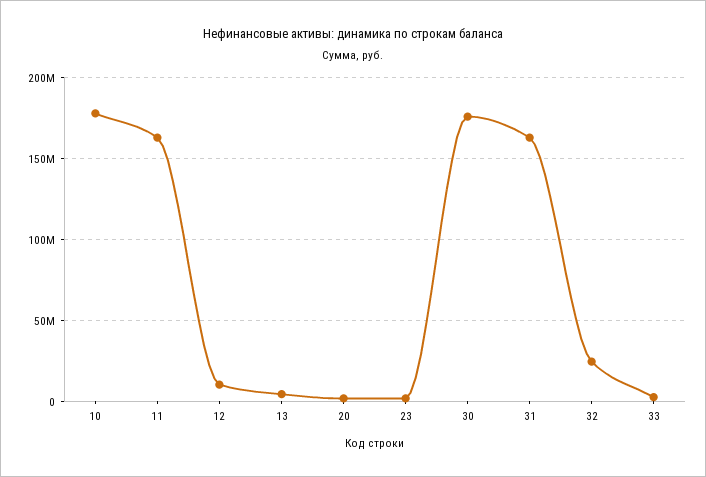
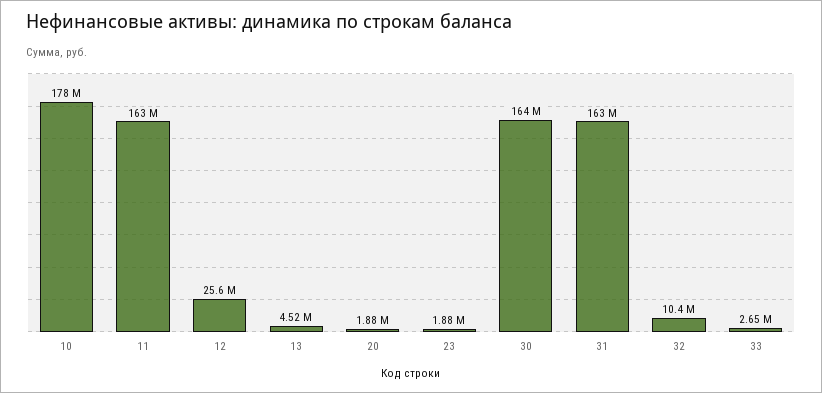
  {
    "10": 178000000,
    "11": 163000000,
-   "12": 10000000,
+   "12": 25600000,
    "13": 4520000,
    "20": 1880000,
    "23": 1880000,
-   "30": 175000000,
+   "30": 164000000,
    "31": 163000000,
-   "32": 25000000,
+   "32": 10400000,
    "33": 2650000
  }

